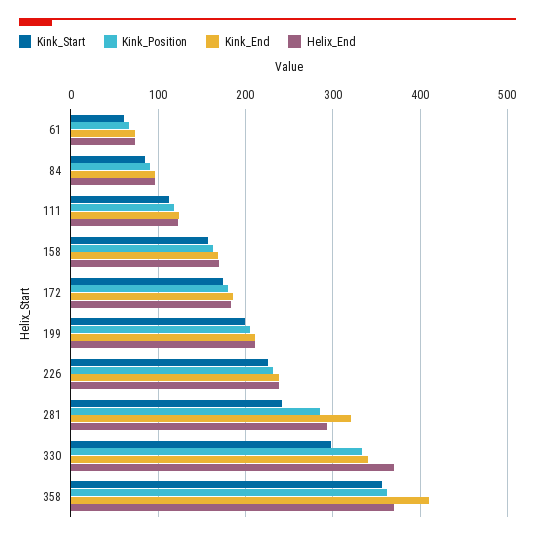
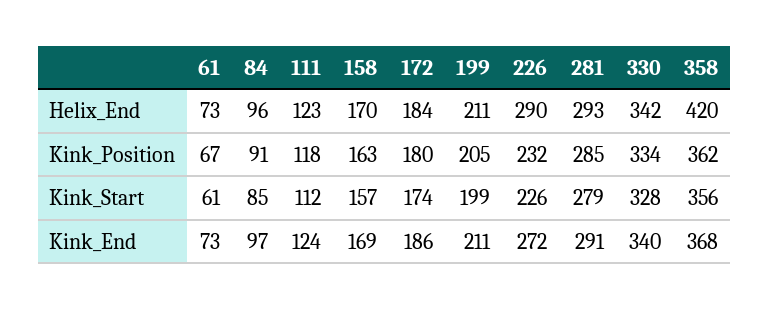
  {
    "Kink_Start": {
      "61": 61,
      "84": 85,
      "111": 112,
      "158": 157,
      "172": 174,
      "199": 199,
      "226": 226,
-     "281": 240,
+     "281": 279,
-     "330": 300,
+     "330": 328,
      "358": 356
    },
    "Kink_Position": {
      "61": 67,
      "84": 91,
      "111": 118,
      "158": 163,
      "172": 180,
      "199": 205,
      "226": 232,
      "281": 285,
      "330": 334,
      "358": 362
    },
    "Kink_End": {
      "61": 73,
      "84": 97,
      "111": 124,
      "158": 169,
      "172": 186,
      "199": 211,
-     "226": 240,
+     "226": 272,
-     "281": 320,
+     "281": 291,
      "330": 340,
-     "358": 410
+     "358": 368
    },
    "Helix_End": {
      "61": 73,
      "84": 96,
      "111": 123,
      "158": 170,
      "172": 184,
      "199": 211,
-     "226": 240,
+     "226": 290,
      "281": 293,
-     "330": 370,
+     "330": 342,
-     "358": 370
+     "358": 420
    }
  }

